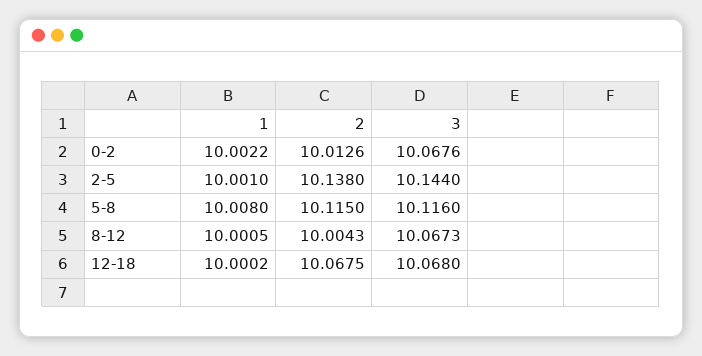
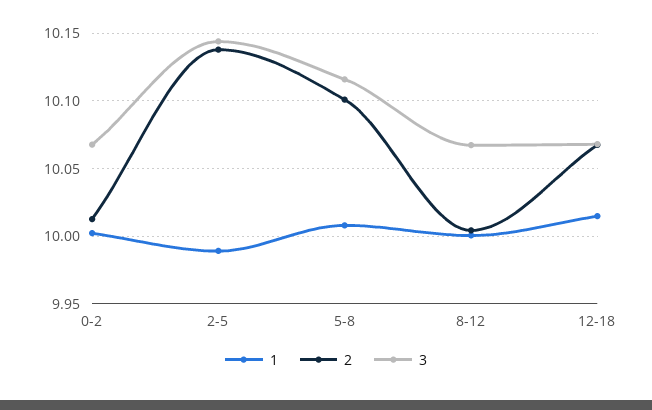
  {
    "1": {
      "0-2": 10.0022,
-     "2-5": 10.001,
+     "2-5": 9.99,
      "5-8": 10.008,
      "8-12": 10.0005,
-     "12-18": 10.0002
+     "12-18": 10.015
    },
    "2": {
      "0-2": 10.0126,
      "2-5": 10.138,
-     "5-8": 10.115,
+     "5-8": 10.1,
      "8-12": 10.0043,
      "12-18": 10.0675
    },
    "3": {
      "0-2": 10.0676,
      "2-5": 10.144,
      "5-8": 10.116,
      "8-12": 10.0673,
      "12-18": 10.068
    }
  }

